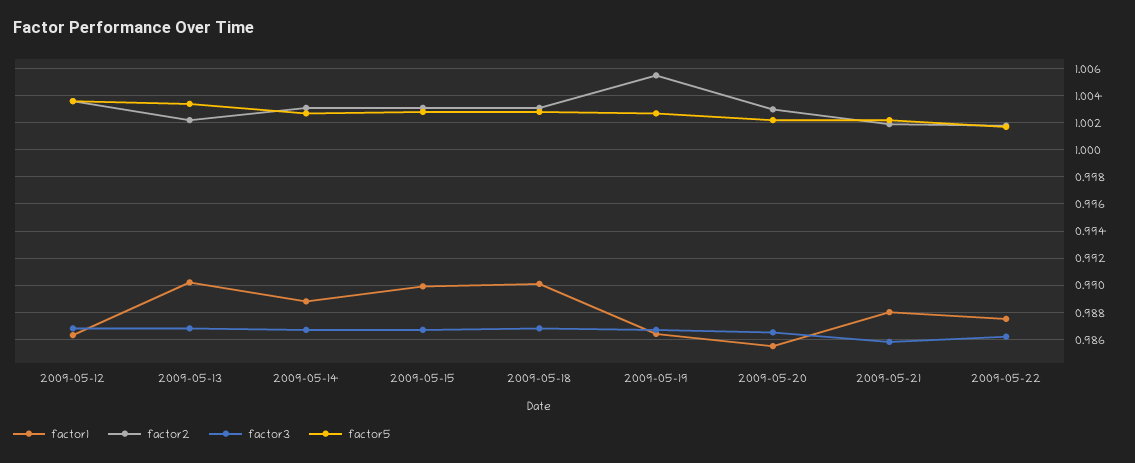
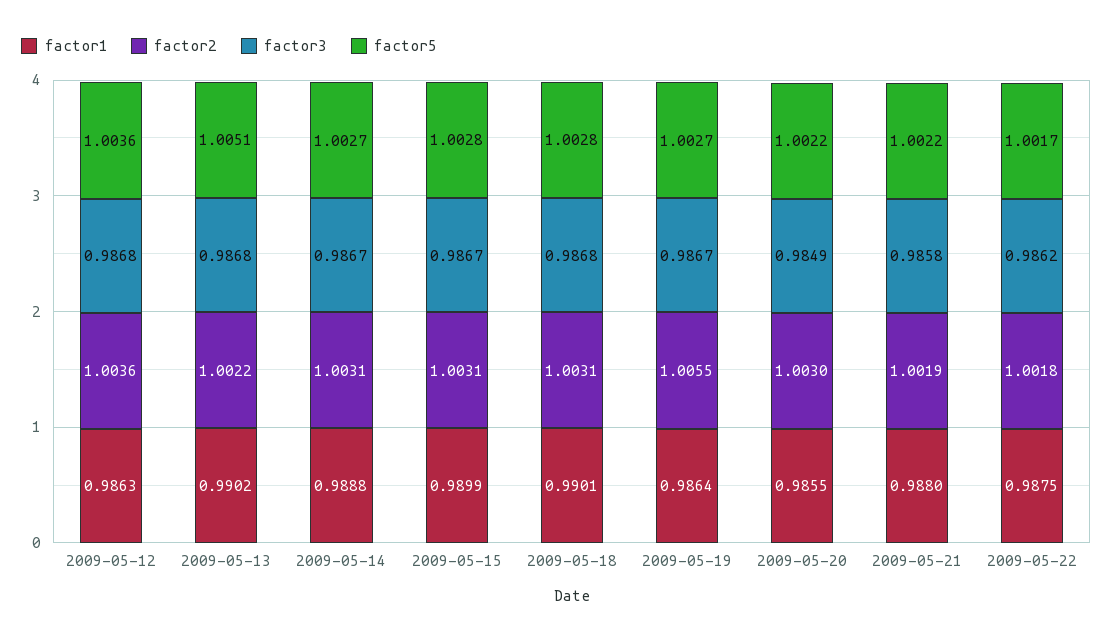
  {
    "factor1": {
      "2009-05-12": 0.9863,
      "2009-05-13": 0.9902,
      "2009-05-14": 0.9888,
      "2009-05-15": 0.9899,
      "2009-05-18": 0.9901,
      "2009-05-19": 0.9864,
      "2009-05-20": 0.9855,
      "2009-05-21": 0.988,
      "2009-05-22": 0.9875
    },
    "factor2": {
      "2009-05-12": 1.0036,
      "2009-05-13": 1.0022,
      "2009-05-14": 1.0031,
      "2009-05-15": 1.0031,
      "2009-05-18": 1.0031,
      "2009-05-19": 1.0055,
      "2009-05-20": 1.003,
      "2009-05-21": 1.0019,
      "2009-05-22": 1.0018
    },
    "factor3": {
      "2009-05-12": 0.9868,
      "2009-05-13": 0.9868,
      "2009-05-14": 0.9867,
      "2009-05-15": 0.9867,
      "2009-05-18": 0.9868,
      "2009-05-19": 0.9867,
-     "2009-05-20": 0.9865,
+     "2009-05-20": 0.9849,
      "2009-05-21": 0.9858,
      "2009-05-22": 0.9862
    },
    "factor5": {
      "2009-05-12": 1.0036,
-     "2009-05-13": 1.0035,
+     "2009-05-13": 1.0051,
      "2009-05-14": 1.0027,
      "2009-05-15": 1.0028,
      "2009-05-18": 1.0028,
      "2009-05-19": 1.0027,
      "2009-05-20": 1.0022,
      "2009-05-21": 1.0022,
      "2009-05-22": 1.0017
    }
  }

